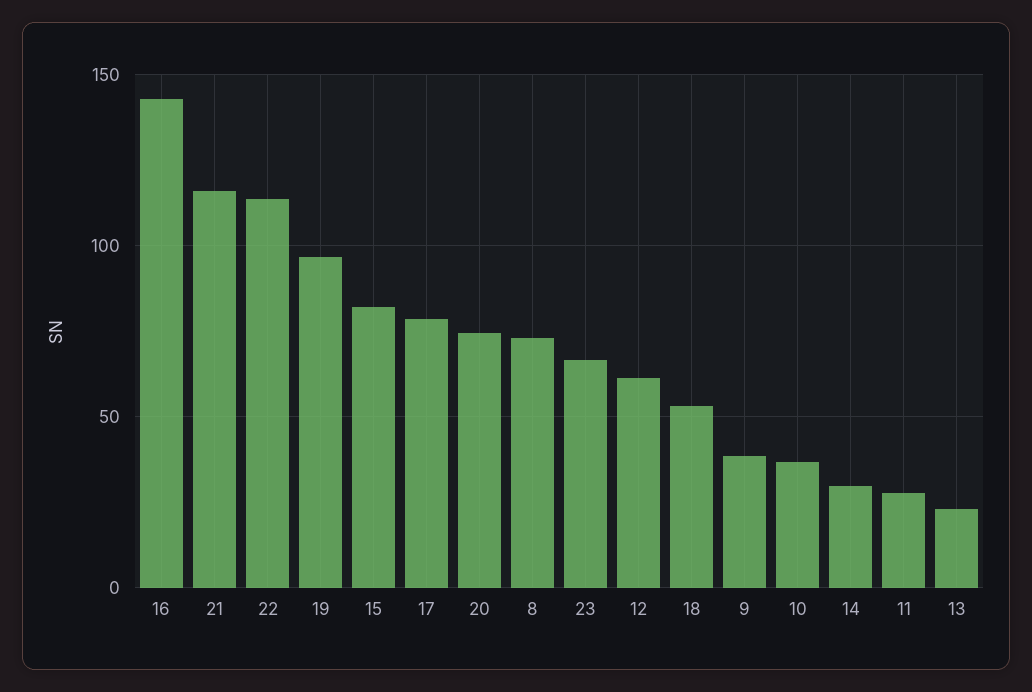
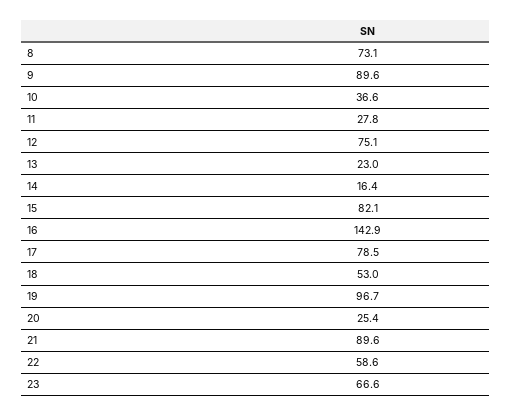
  {
    "16": 142.9,
-   "21": 115,
+   "21": 89.6,
-   "22": 115,
+   "22": 58.6,
    "19": 96.7,
    "15": 82.1,
    "17": 78.5,
-   "20": 75,
+   "20": 25.4,
    "8": 73.1,
    "23": 66.6,
-   "12": 60,
+   "12": 75.1,
    "18": 53,
-   "9": 40,
+   "9": 89.6,
    "10": 36.6,
-   "14": 30,
+   "14": 16.4,
    "11": 27.8,
    "13": 23
  }

